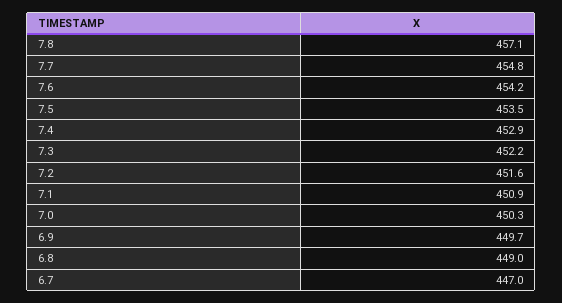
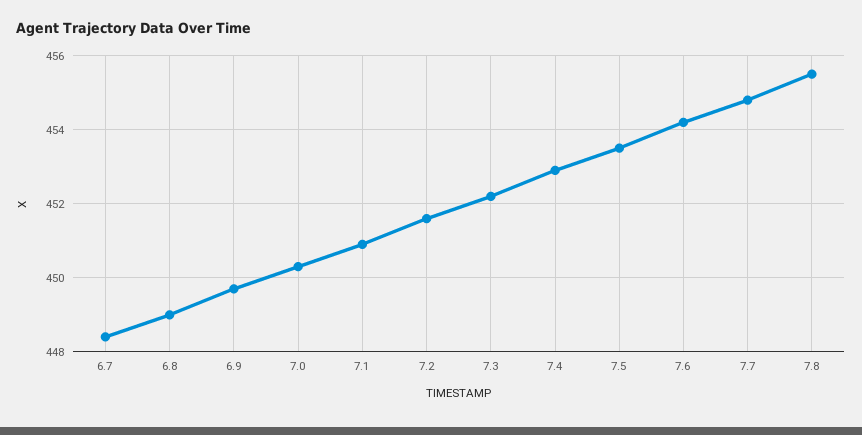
  {
-   "7.8": 457.1,
+   "7.8": 455.5,
    "7.7": 454.8,
    "7.6": 454.2,
    "7.5": 453.5,
    "7.4": 452.9,
    "7.3": 452.2,
    "7.2": 451.6,
    "7.1": 450.9,
    "7.0": 450.3,
    "6.9": 449.7,
    "6.8": 449,
-   "6.7": 447
+   "6.7": 448.5
  }

